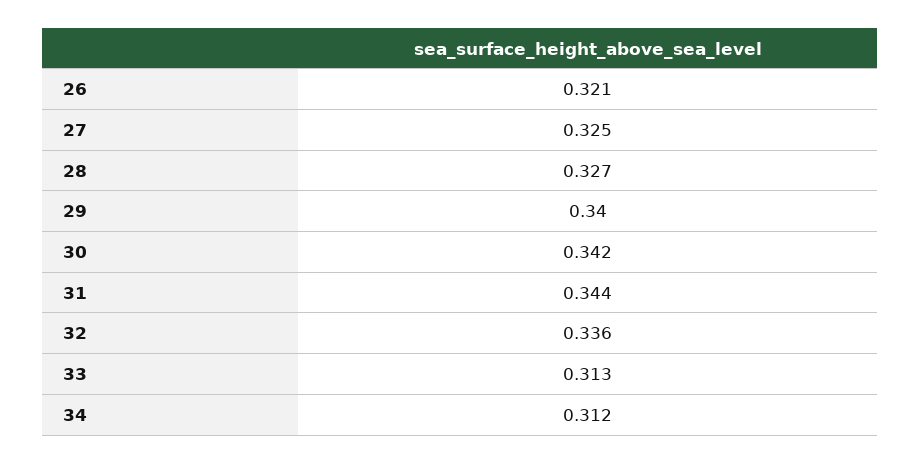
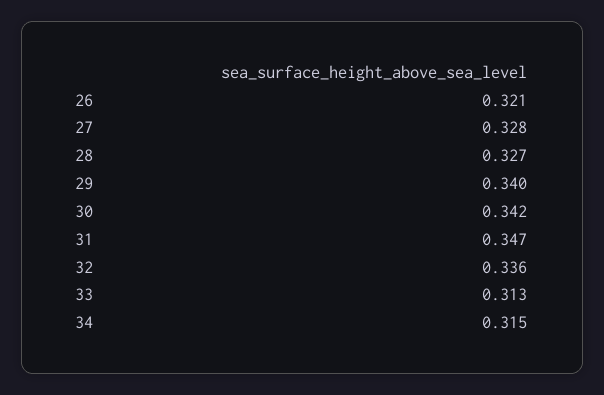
  {
    "26": 0.321,
-   "27": 0.325,
+   "27": 0.328,
    "28": 0.327,
    "29": 0.34,
    "30": 0.342,
-   "31": 0.344,
+   "31": 0.347,
    "32": 0.336,
    "33": 0.313,
-   "34": 0.312
+   "34": 0.315
  }

